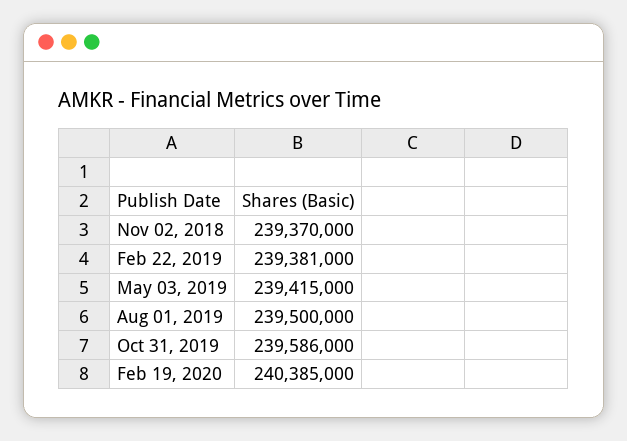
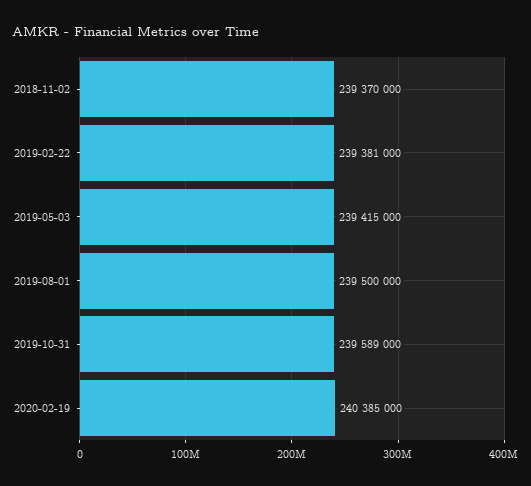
  {
    "Nov 02, 2018": 239370000,
    "Feb 22, 2019": 239381000,
    "May 03, 2019": 239415000,
    "Aug 01, 2019": 239500000,
-   "Oct 31, 2019": 239586000,
+   "Oct 31, 2019": 239589000,
    "Feb 19, 2020": 240385000
  }

